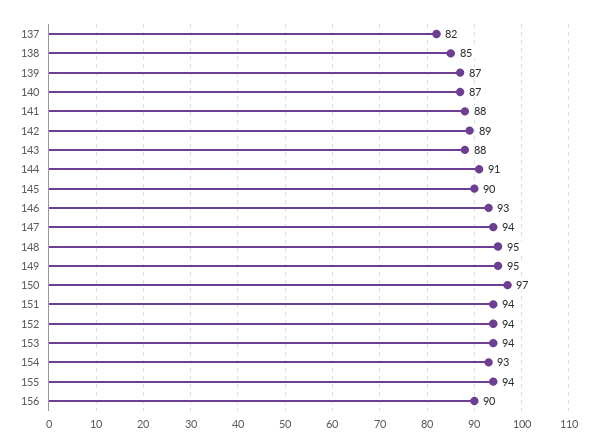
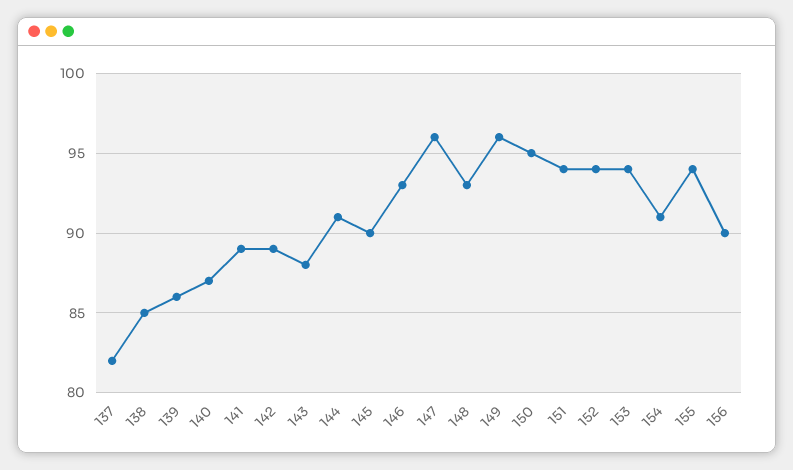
  {
    "137": 82,
    "138": 85,
-   "139": 87,
+   "139": 86,
    "140": 87,
-   "141": 88,
+   "141": 89,
    "142": 89,
    "143": 88,
    "144": 91,
    "145": 90,
    "146": 93,
-   "147": 94,
+   "147": 96,
-   "148": 95,
+   "148": 93,
-   "149": 95,
+   "149": 96,
-   "150": 97,
+   "150": 95,
    "151": 94,
    "152": 94,
    "153": 94,
-   "154": 93,
+   "154": 91,
    "155": 94,
    "156": 90
  }

